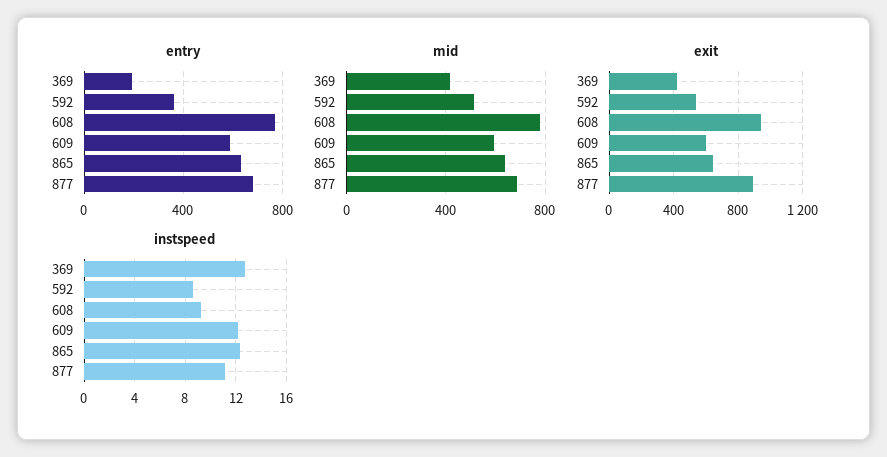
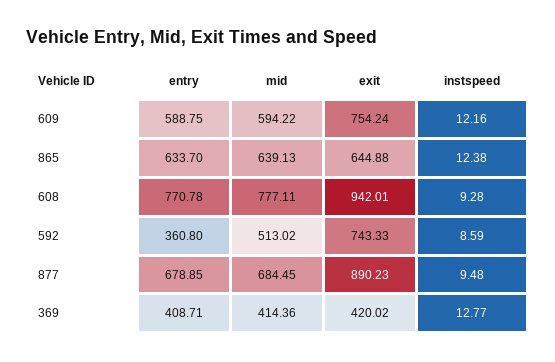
  {
    "entry": {
-     "369": 200,
+     "369": 408.71,
      "592": 360.8,
      "608": 770.78,
      "609": 588.75,
      "865": 633.7,
      "877": 678.85
    },
    "mid": {
      "369": 414.36,
      "592": 513.02,
      "608": 777.11,
      "609": 594.22,
      "865": 639.13,
      "877": 684.45
    },
    "exit": {
      "369": 420.02,
-     "592": 550,
+     "592": 743.33,
      "608": 942.01,
-     "609": 600,
+     "609": 754.24,
      "865": 644.88,
      "877": 890.23
    },
    "instspeed": {
      "369": 12.77,
      "592": 8.59,
      "608": 9.28,
      "609": 12.16,
      "865": 12.38,
-     "877": 11
+     "877": 9.48
    }
  }

